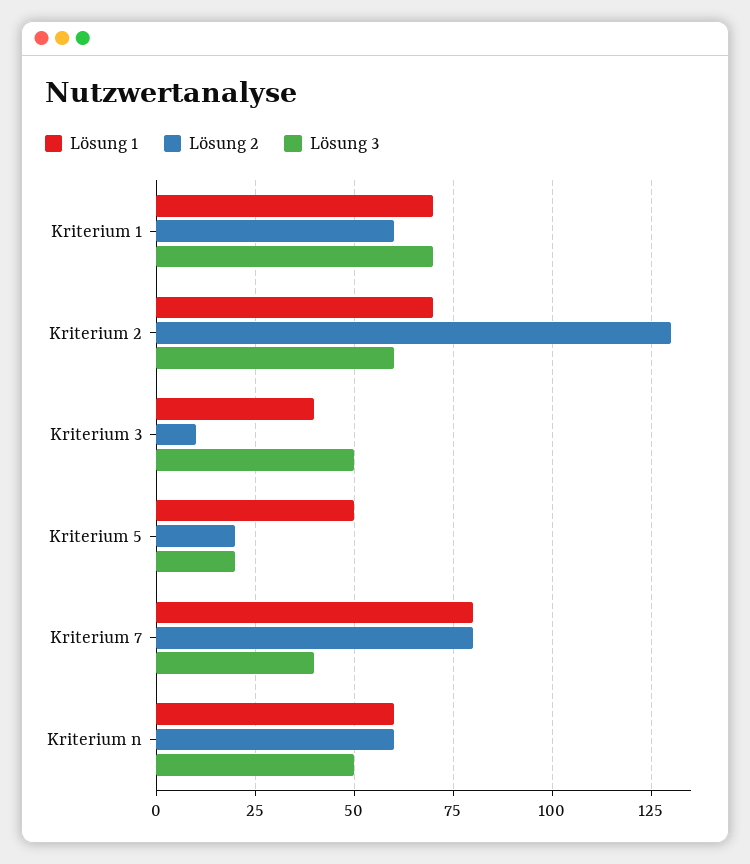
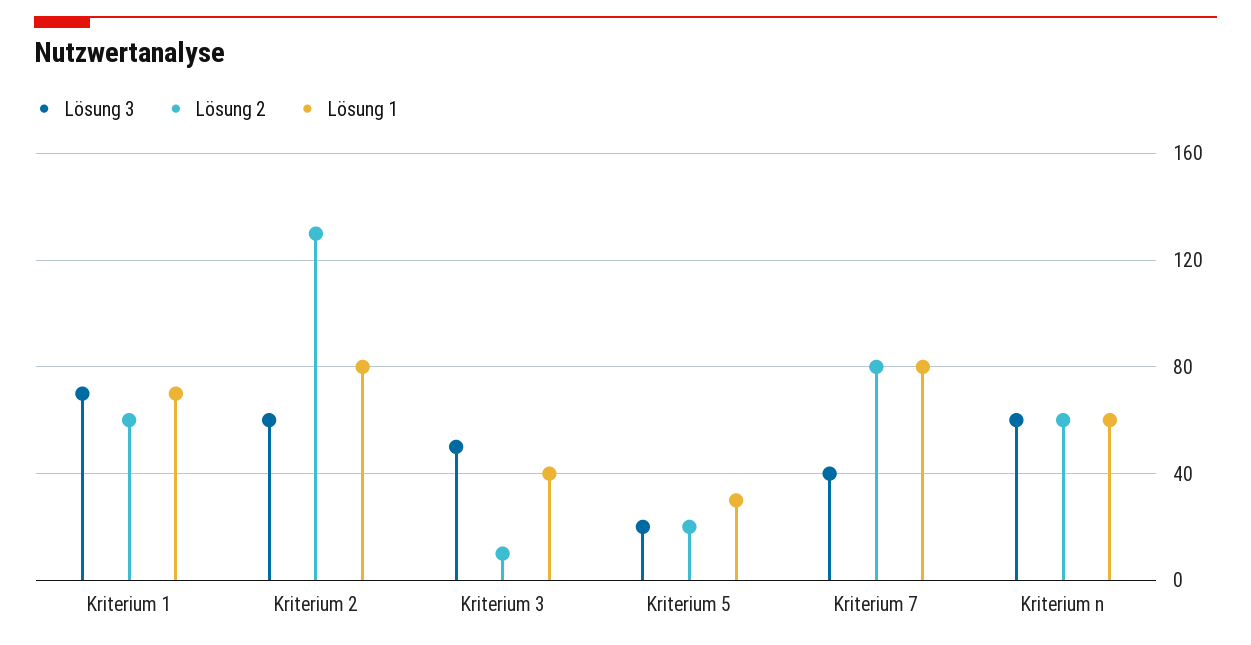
  {
    "Lösung 1": {
      "Kriterium 1": 70,
-     "Kriterium 2": 70,
+     "Kriterium 2": 80,
      "Kriterium 3": 40,
-     "Kriterium 5": 50,
+     "Kriterium 5": 30,
      "Kriterium 7": 80,
      "Kriterium n": 60
    },
    "Lösung 2": {
      "Kriterium 1": 60,
      "Kriterium 2": 130,
      "Kriterium 3": 10,
      "Kriterium 5": 20,
      "Kriterium 7": 80,
      "Kriterium n": 60
    },
    "Lösung 3": {
      "Kriterium 1": 70,
      "Kriterium 2": 60,
      "Kriterium 3": 50,
      "Kriterium 5": 20,
      "Kriterium 7": 40,
-     "Kriterium n": 50
+     "Kriterium n": 60
    }
  }

